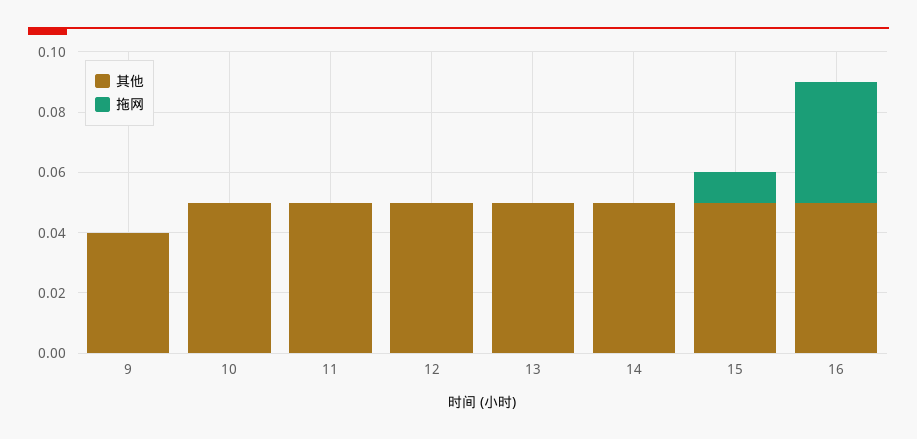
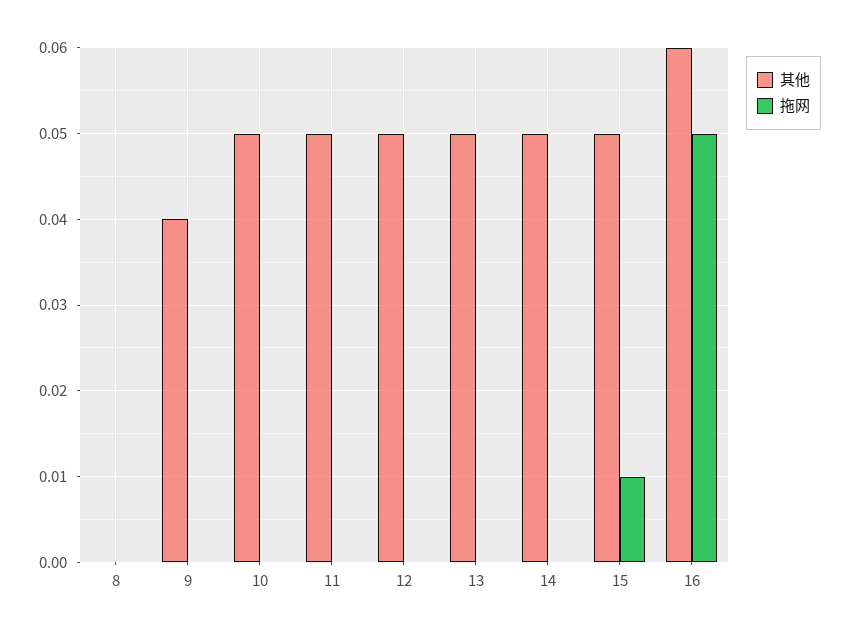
  {
    "其他": {
      "9": 0.04,
      "10": 0.05,
      "11": 0.05,
      "12": 0.05,
      "13": 0.05,
      "14": 0.05,
      "15": 0.05,
-     "16": 0.05
+     "16": 0.06,
+     "8": 0
    },
    "拖网": {
      "9": 0,
      "10": 0,
      "11": 0,
      "12": 0,
      "13": 0,
      "14": 0,
      "15": 0.01,
-     "16": 0.04
+     "16": 0.05,
+     "8": 0
    }
  }

